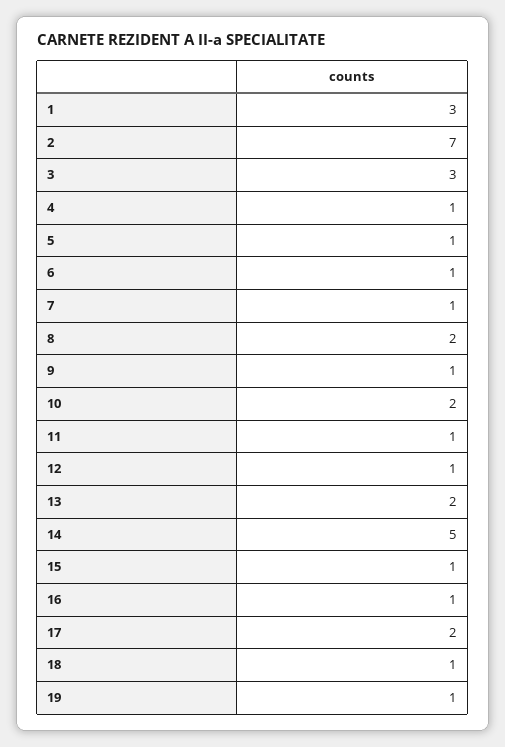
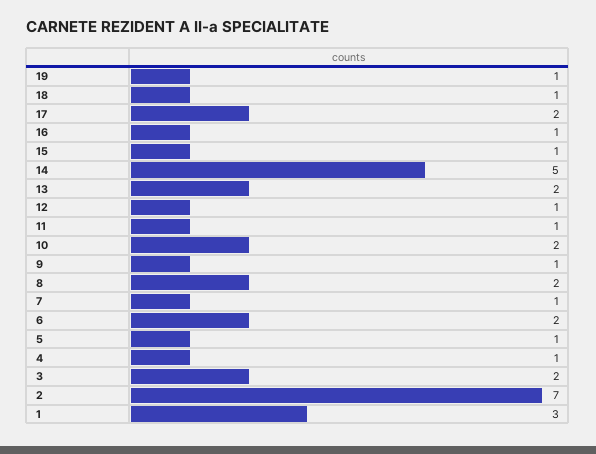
  {
    "1": 3,
    "2": 7,
-   "3": 3,
+   "3": 2,
    "4": 1,
    "5": 1,
-   "6": 1,
+   "6": 2,
    "7": 1,
    "8": 2,
    "9": 1,
    "10": 2,
    "11": 1,
    "12": 1,
    "13": 2,
    "14": 5,
    "15": 1,
    "16": 1,
    "17": 2,
    "18": 1,
    "19": 1
  }

